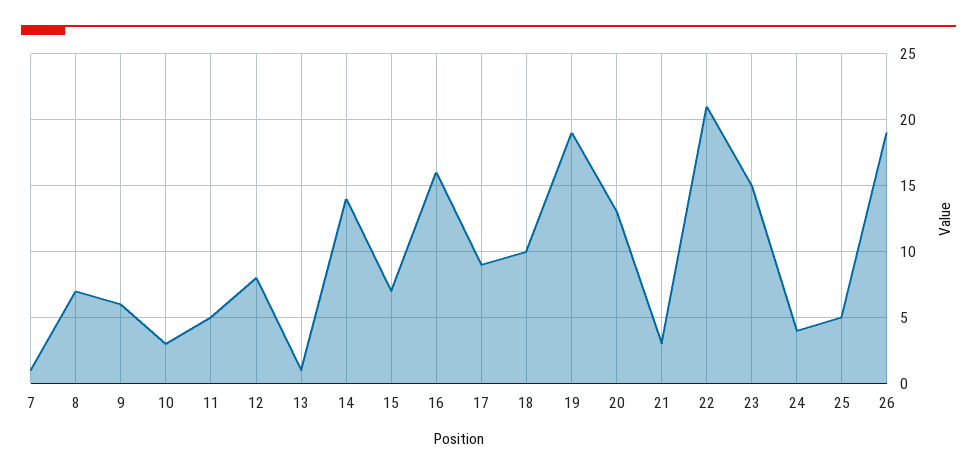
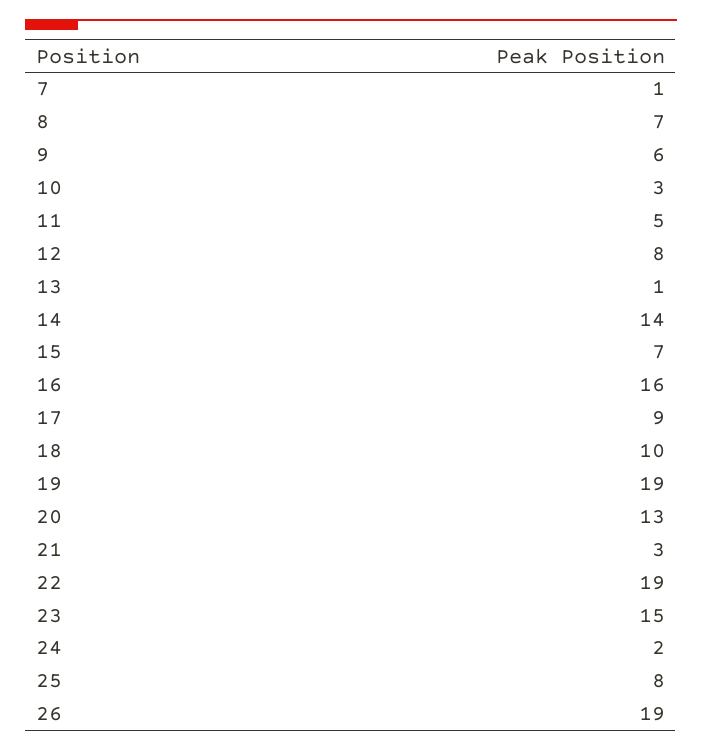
  {
    "7": 1,
    "8": 7,
    "9": 6,
    "10": 3,
    "11": 5,
    "12": 8,
    "13": 1,
    "14": 14,
    "15": 7,
    "16": 16,
    "17": 9,
    "18": 10,
    "19": 19,
    "20": 13,
    "21": 3,
-   "22": 21,
+   "22": 19,
    "23": 15,
-   "24": 4,
+   "24": 2,
-   "25": 5,
+   "25": 8,
    "26": 19
  }

